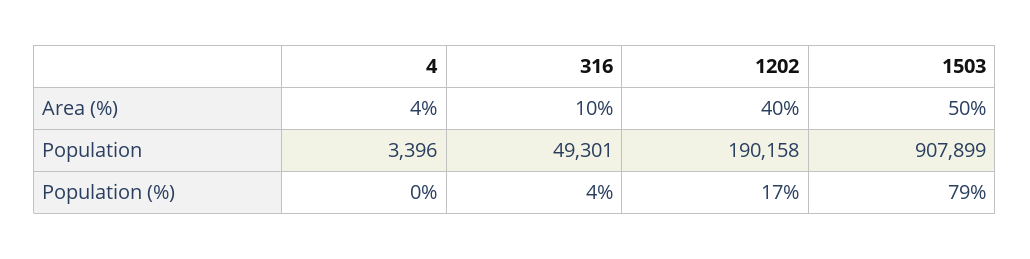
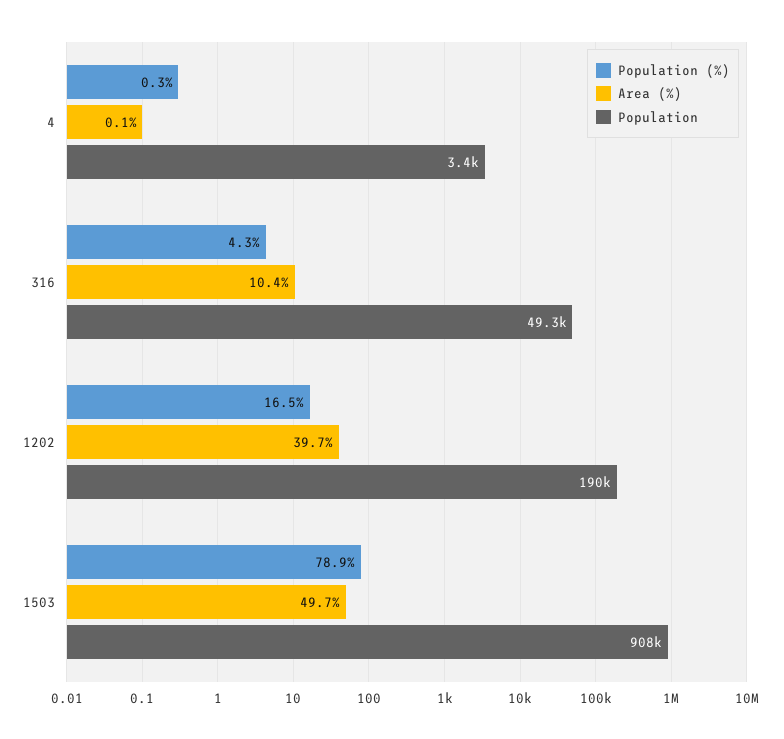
  {
    "Area (%)": {
-     "4": 4,
+     "4": 0.1,
      "316": 10.4,
      "1202": 39.7,
      "1503": 49.7
    },
    "Population": {
      "4": 3396,
      "316": 49301,
      "1202": 190158,
      "1503": 907899
    },
    "Population (%)": {
      "4": 0.3,
      "316": 4.3,
      "1202": 16.5,
      "1503": 78.9
    }
  }

